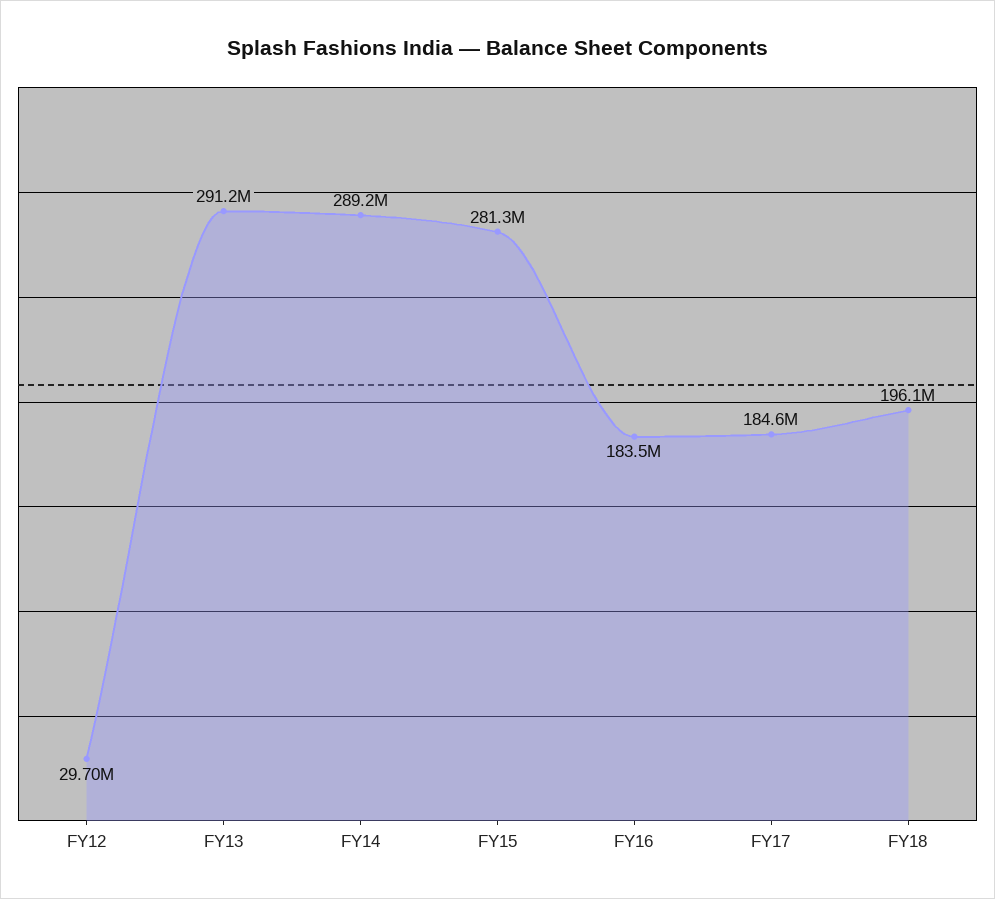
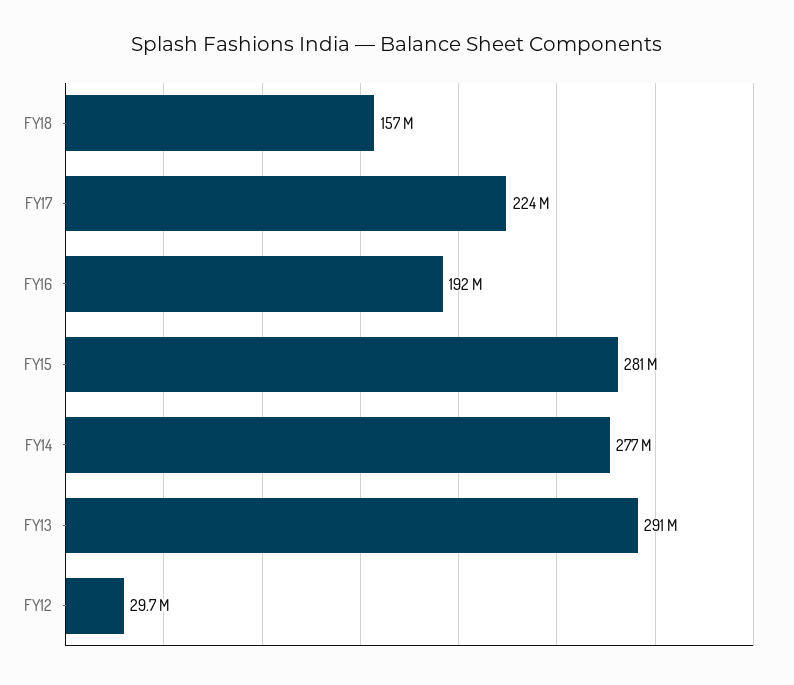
  {
    "FY12": 29700000,
    "FY13": 291200000,
-   "FY14": 289200000,
+   "FY14": 277000000,
    "FY15": 281300000,
-   "FY16": 183500000,
+   "FY16": 192000000,
-   "FY17": 184600000,
+   "FY17": 224000000,
-   "FY18": 196100000
+   "FY18": 157000000
  }

